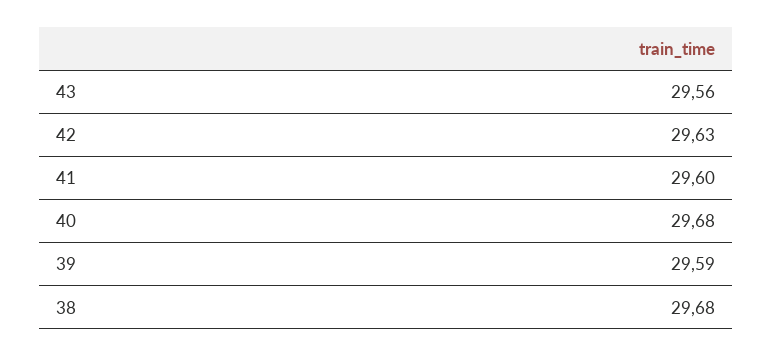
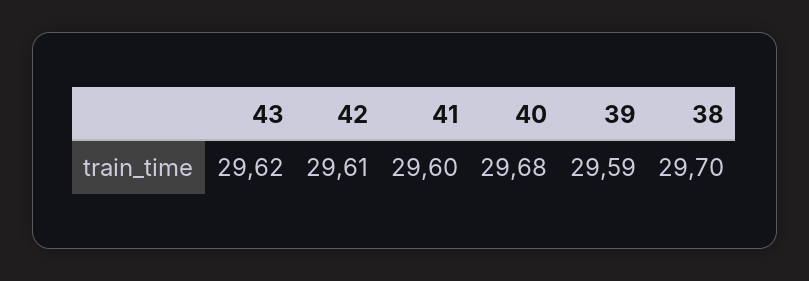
  {
-   "43": 29.56,
+   "43": 29.62,
-   "42": 29.63,
+   "42": 29.61,
    "41": 29.6,
    "40": 29.68,
    "39": 29.59,
-   "38": 29.68
+   "38": 29.7
  }

